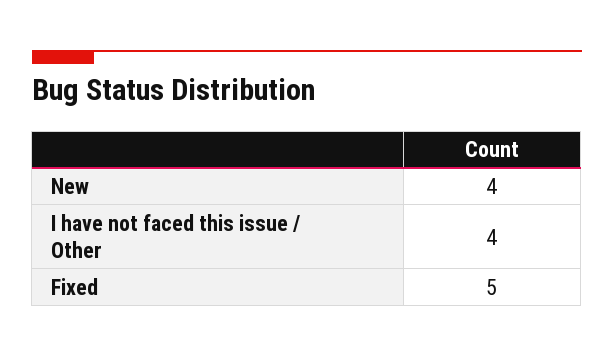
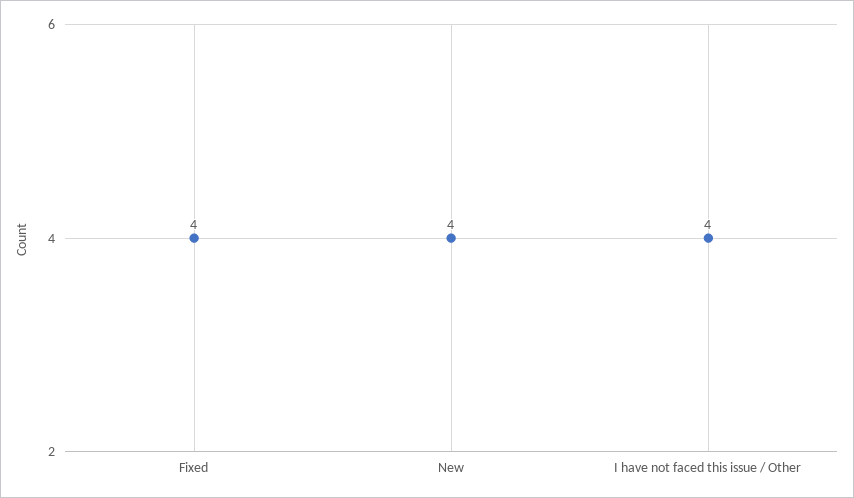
  {
    "New": 4,
    "I have not faced this issue / Other": 4,
-   "Fixed": 5
+   "Fixed": 4
  }

